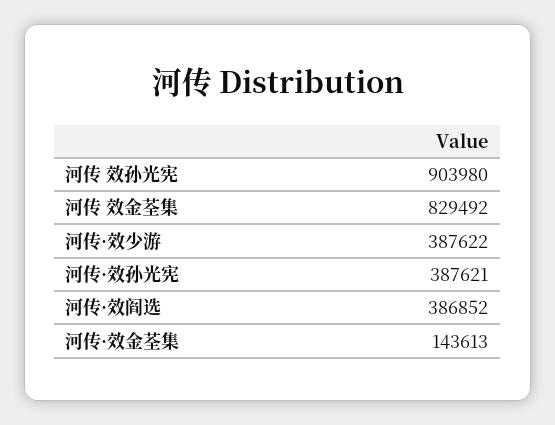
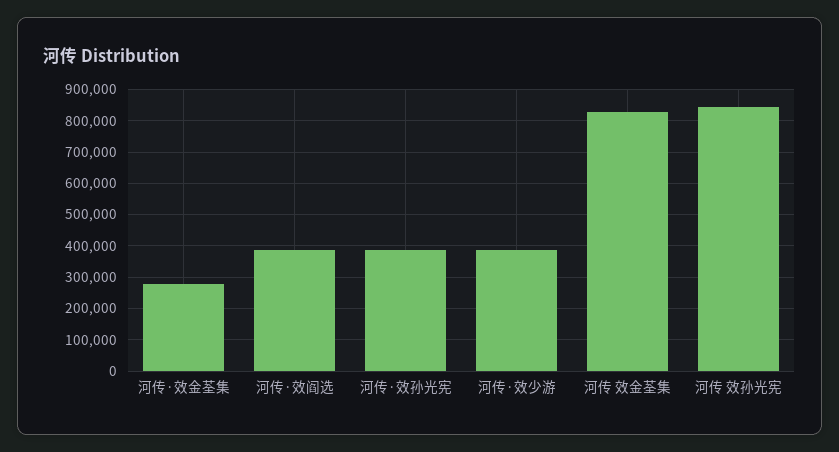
  {
-   "河传 效孙光宪": 903980,
+   "河传 效孙光宪": 840000,
    "河传 效金荃集": 829492,
    "河传·效少游": 387622,
    "河传·效孙光宪": 387621,
    "河传·效阎选": 386852,
-   "河传·效金荃集": 143613
+   "河传·效金荃集": 280000
  }

